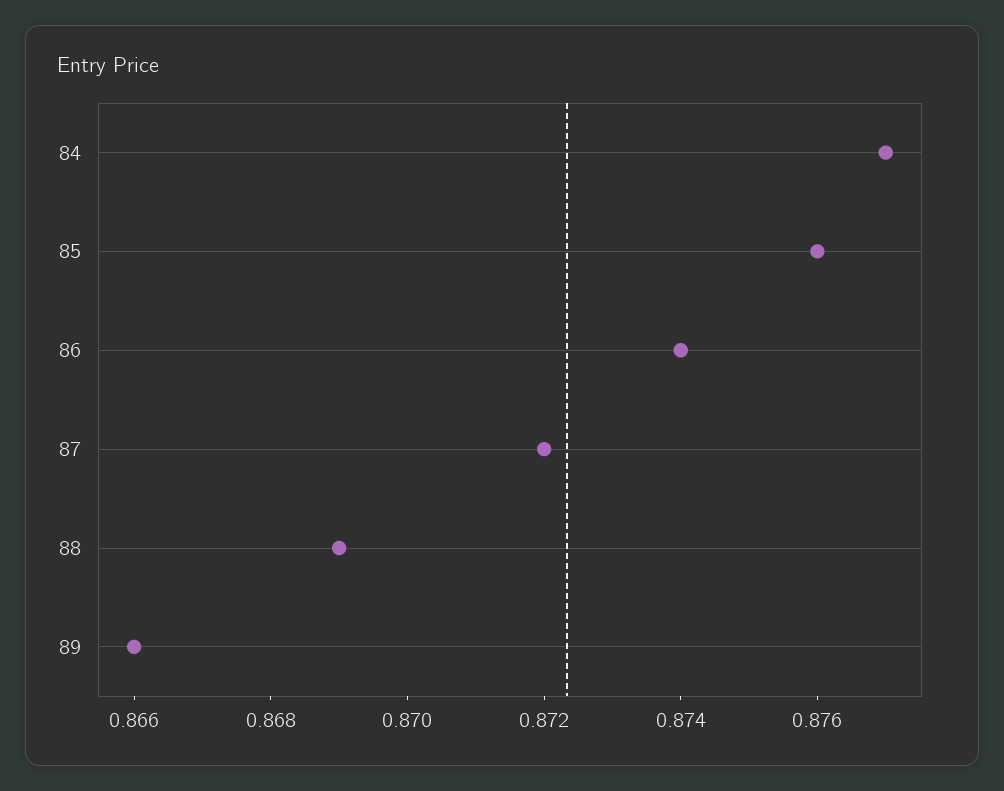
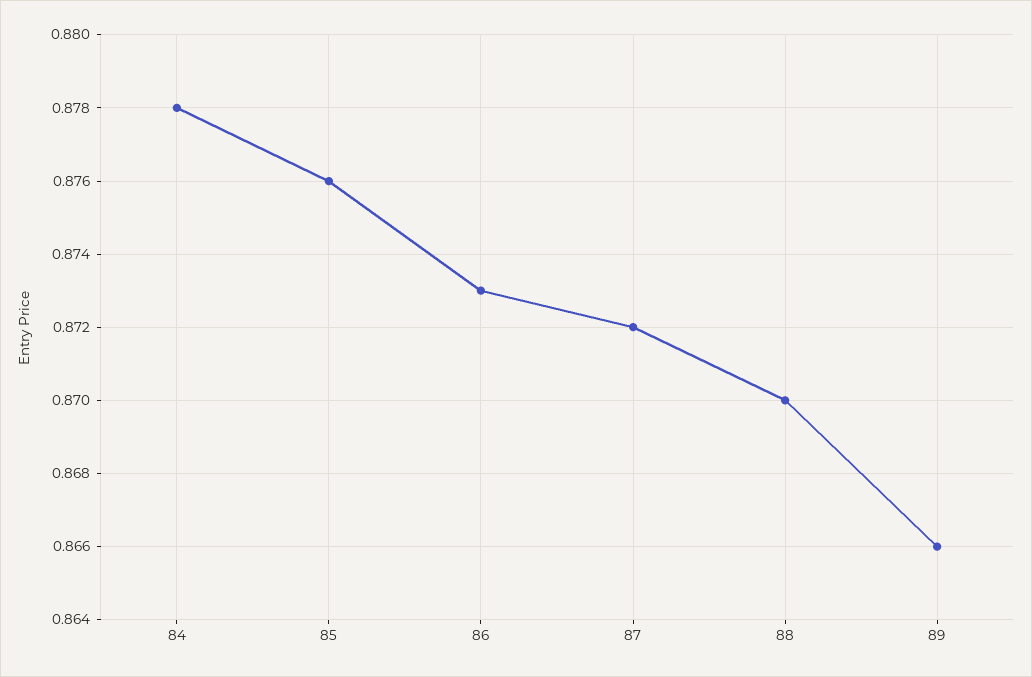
  {
-   "84": 0.877,
+   "84": 0.878,
    "85": 0.876,
-   "86": 0.874,
+   "86": 0.873,
    "87": 0.872,
-   "88": 0.869,
+   "88": 0.87,
    "89": 0.866
  }

